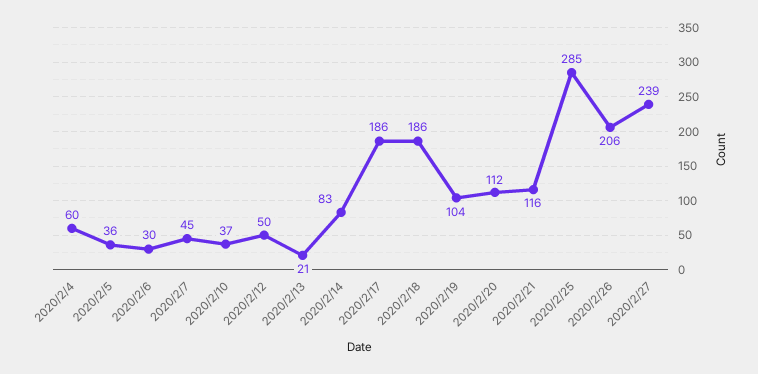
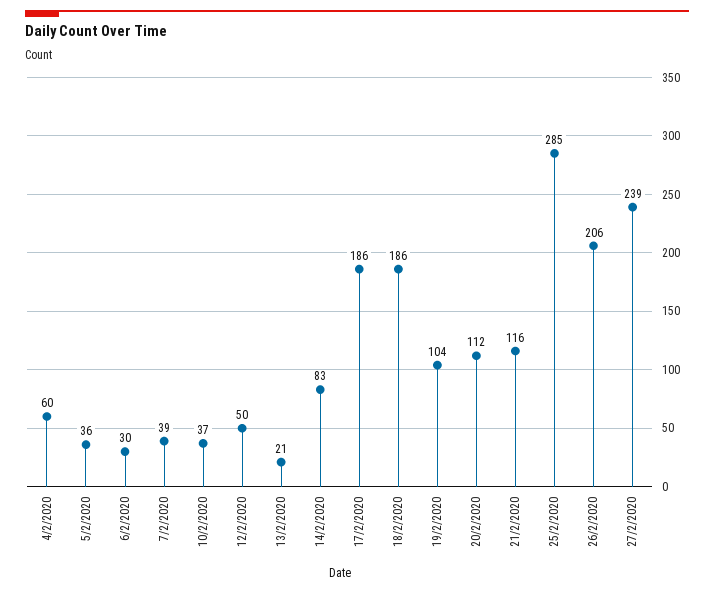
  {
    "2020/2/4": 60,
    "2020/2/5": 36,
    "2020/2/6": 30,
-   "2020/2/7": 45,
+   "2020/2/7": 39,
    "2020/2/10": 37,
    "2020/2/12": 50,
    "2020/2/13": 21,
    "2020/2/14": 83,
    "2020/2/17": 186,
    "2020/2/18": 186,
    "2020/2/19": 104,
    "2020/2/20": 112,
    "2020/2/21": 116,
    "2020/2/25": 285,
    "2020/2/26": 206,
    "2020/2/27": 239
  }

